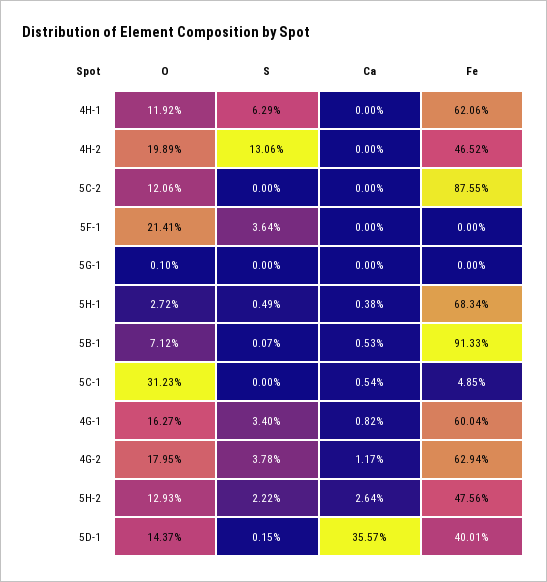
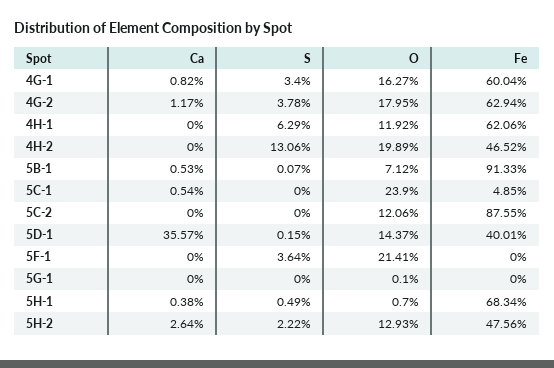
  {
    "O": {
      "4H-1": 11.92,
      "4H-2": 19.89,
      "5C-2": 12.06,
      "5F-1": 21.41,
      "5G-1": 0.1,
-     "5H-1": 2.72,
+     "5H-1": 0.7,
      "5B-1": 7.12,
-     "5C-1": 31.23,
+     "5C-1": 23.9,
      "4G-1": 16.27,
      "4G-2": 17.95,
      "5H-2": 12.93,
      "5D-1": 14.37
    },
    "S": {
      "4H-1": 6.29,
      "4H-2": 13.06,
      "5C-2": 0,
      "5F-1": 3.64,
      "5G-1": 0,
      "5H-1": 0.49,
      "5B-1": 0.07,
      "5C-1": 0,
      "4G-1": 3.4,
      "4G-2": 3.78,
      "5H-2": 2.22,
      "5D-1": 0.15
    },
    "Ca": {
      "4H-1": 0,
      "4H-2": 0,
      "5C-2": 0,
      "5F-1": 0,
      "5G-1": 0,
      "5H-1": 0.38,
      "5B-1": 0.53,
      "5C-1": 0.54,
      "4G-1": 0.82,
      "4G-2": 1.17,
      "5H-2": 2.64,
      "5D-1": 35.57
    },
    "Fe": {
      "4H-1": 62.06,
      "4H-2": 46.52,
      "5C-2": 87.55,
      "5F-1": 0,
      "5G-1": 0,
      "5H-1": 68.34,
      "5B-1": 91.33,
      "5C-1": 4.85,
      "4G-1": 60.04,
      "4G-2": 62.94,
      "5H-2": 47.56,
      "5D-1": 40.01
    }
  }

